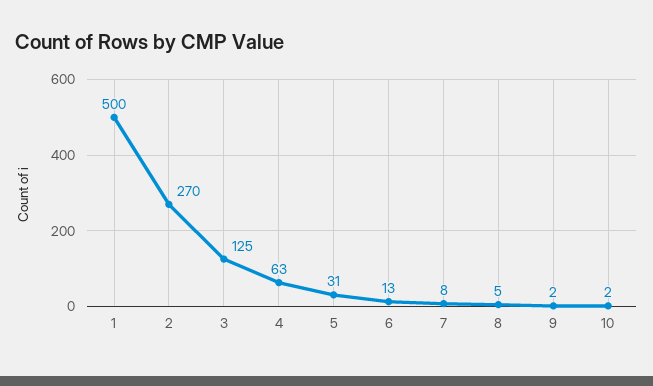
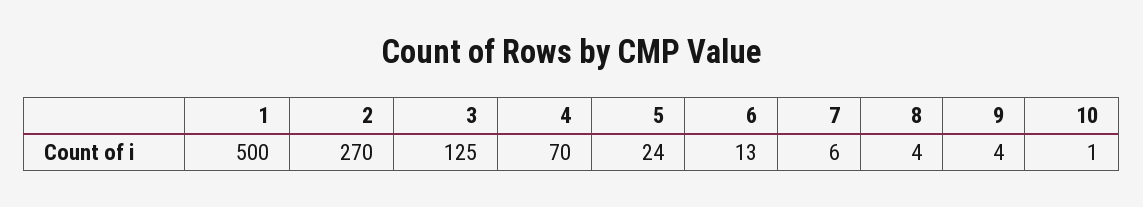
  {
    "1": 500,
    "2": 270,
    "3": 125,
-   "4": 63,
+   "4": 70,
-   "5": 31,
+   "5": 24,
    "6": 13,
-   "7": 8,
+   "7": 6,
-   "8": 5,
+   "8": 4,
-   "9": 2,
+   "9": 4,
-   "10": 2
+   "10": 1
  }

